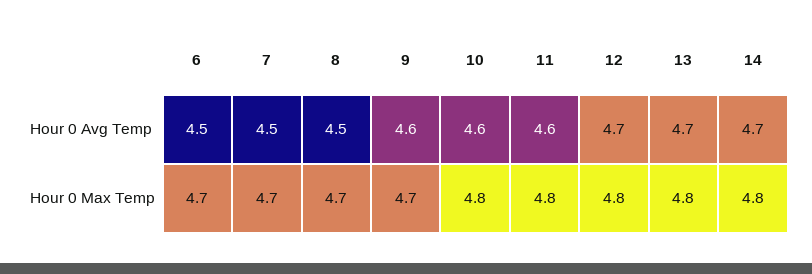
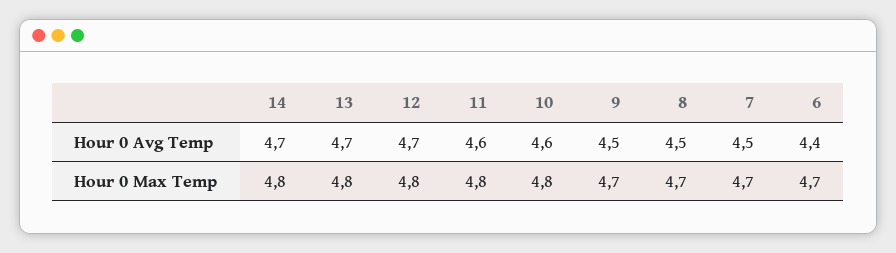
  {
    "6": {
-     "Hour 0 Avg Temp": 4.5,
+     "Hour 0 Avg Temp": 4.4,
      "Hour 0 Max Temp": 4.7
    },
    "7": {
      "Hour 0 Avg Temp": 4.5,
      "Hour 0 Max Temp": 4.7
    },
    "8": {
      "Hour 0 Avg Temp": 4.5,
      "Hour 0 Max Temp": 4.7
    },
    "9": {
-     "Hour 0 Avg Temp": 4.6,
+     "Hour 0 Avg Temp": 4.5,
      "Hour 0 Max Temp": 4.7
    },
    "10": {
      "Hour 0 Avg Temp": 4.6,
      "Hour 0 Max Temp": 4.8
    },
    "11": {
      "Hour 0 Avg Temp": 4.6,
      "Hour 0 Max Temp": 4.8
    },
    "12": {
      "Hour 0 Avg Temp": 4.7,
      "Hour 0 Max Temp": 4.8
    },
    "13": {
      "Hour 0 Avg Temp": 4.7,
      "Hour 0 Max Temp": 4.8
    },
    "14": {
      "Hour 0 Avg Temp": 4.7,
      "Hour 0 Max Temp": 4.8
    }
  }

